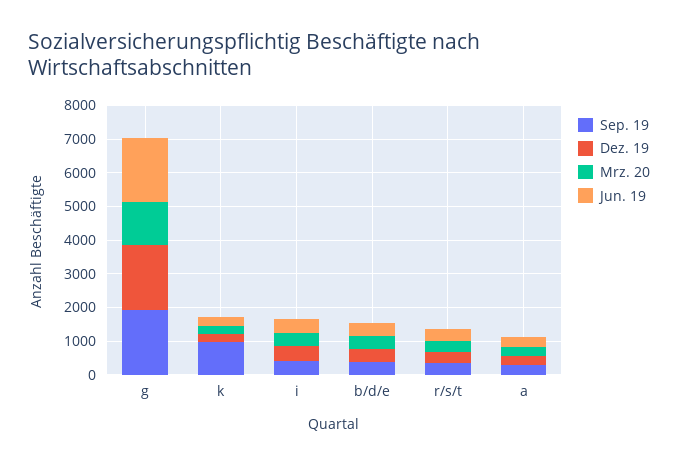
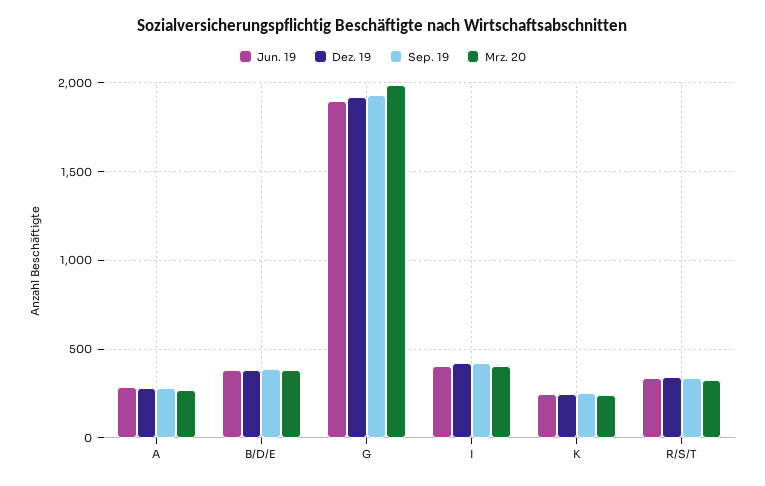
  {
    "Sep. 19": {
      "g": 1950,
-     "k": 1000,
+     "k": 250,
      "i": 400,
      "b/d/e": 400,
      "r/s/t": 350,
      "a": 300
    },
    "Dez. 19": {
      "g": 1900,
      "k": 250,
      "i": 400,
      "b/d/e": 400,
      "r/s/t": 350,
      "a": 300
    },
    "Mrz. 20": {
-     "g": 1250,
+     "g": 2000,
      "k": 250,
      "i": 400,
      "b/d/e": 400,
      "r/s/t": 350,
      "a": 250
    },
    "Jun. 19": {
      "g": 1900,
      "k": 250,
      "i": 400,
      "b/d/e": 400,
      "r/s/t": 350,
      "a": 300
    }
  }

